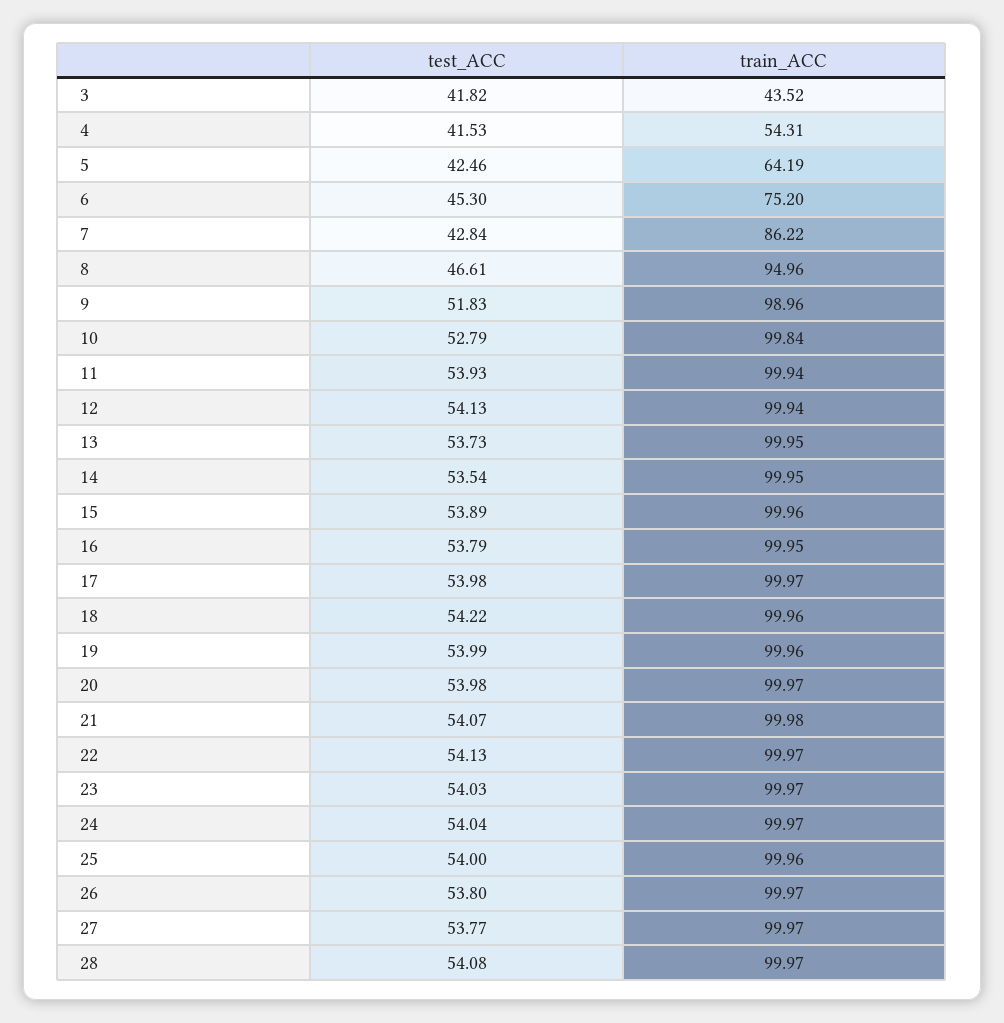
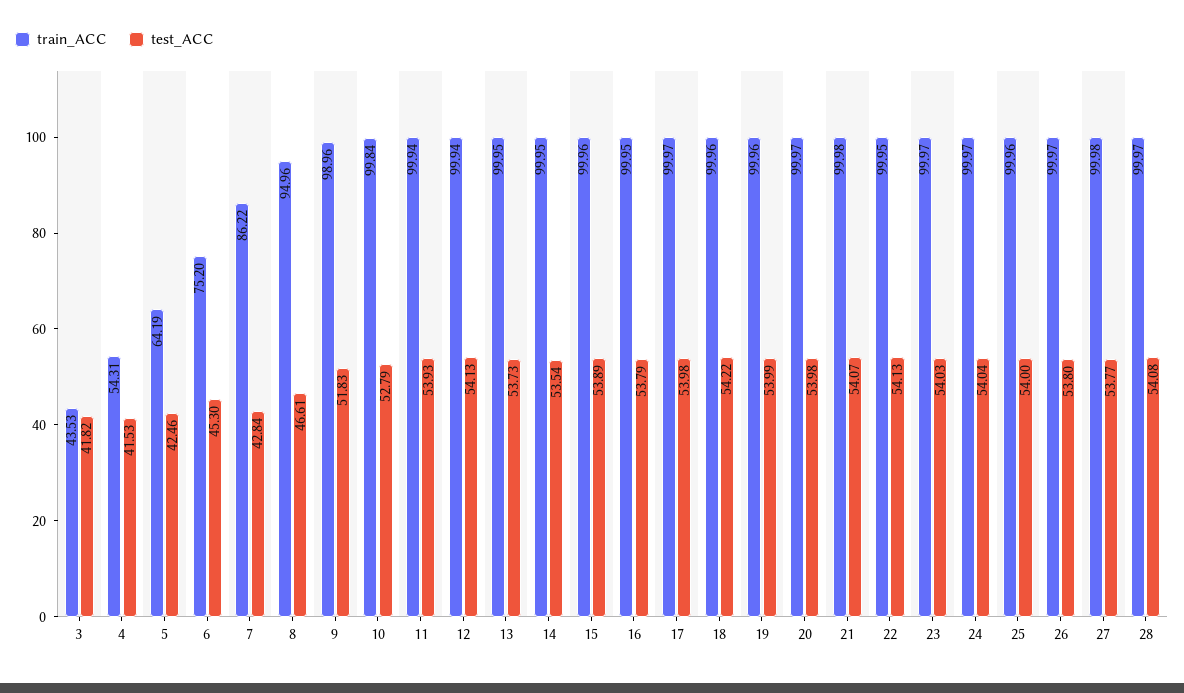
  {
    "test_ACC": {
      "3": 41.82,
      "4": 41.53,
      "5": 42.46,
      "6": 45.3,
      "7": 42.84,
      "8": 46.61,
      "9": 51.83,
      "10": 52.79,
      "11": 53.93,
      "12": 54.13,
      "13": 53.73,
      "14": 53.54,
      "15": 53.89,
      "16": 53.79,
      "17": 53.98,
      "18": 54.22,
      "19": 53.99,
      "20": 53.98,
      "21": 54.07,
      "22": 54.13,
      "23": 54.03,
      "24": 54.04,
      "25": 54,
      "26": 53.8,
      "27": 53.77,
      "28": 54.08
    },
    "train_ACC": {
-     "3": 43.52,
+     "3": 43.53,
      "4": 54.31,
      "5": 64.19,
      "6": 75.2,
      "7": 86.22,
      "8": 94.96,
      "9": 98.96,
      "10": 99.84,
      "11": 99.94,
      "12": 99.94,
      "13": 99.95,
      "14": 99.95,
      "15": 99.96,
      "16": 99.95,
      "17": 99.97,
      "18": 99.96,
      "19": 99.96,
      "20": 99.97,
      "21": 99.98,
-     "22": 99.97,
+     "22": 99.95,
      "23": 99.97,
      "24": 99.97,
      "25": 99.96,
      "26": 99.97,
-     "27": 99.97,
+     "27": 99.98,
      "28": 99.97
    }
  }

